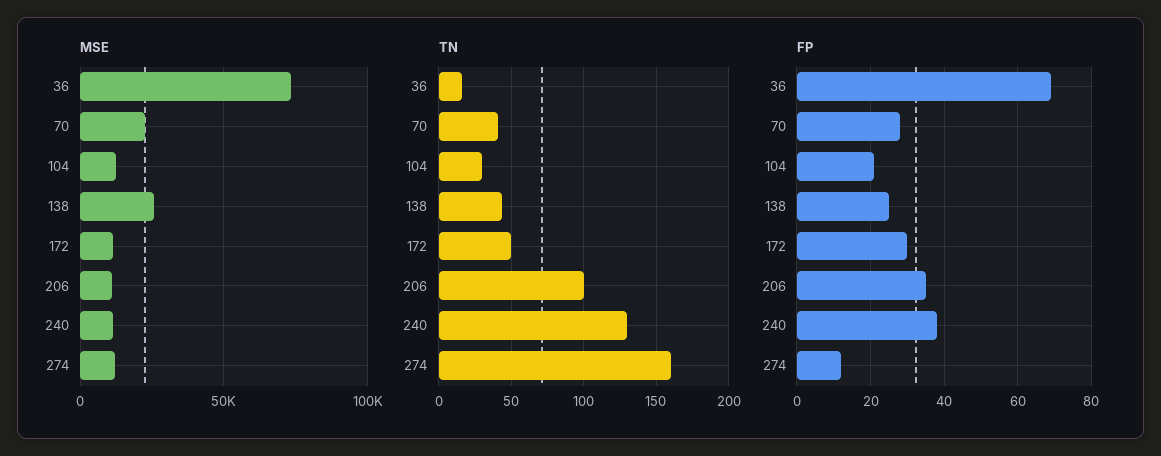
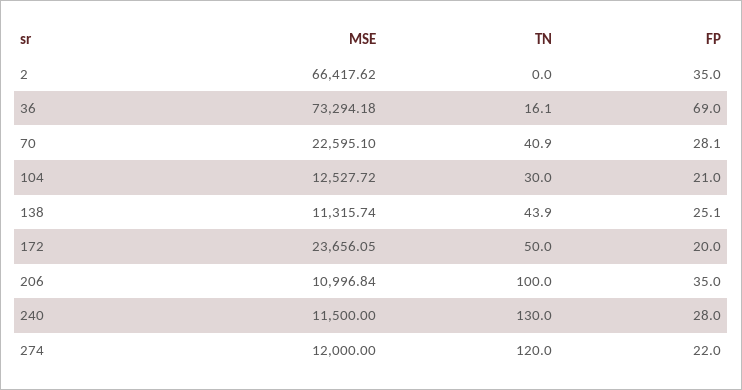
  {
    "MSE": {
      "36": 73294.18,
      "70": 22595.1,
      "104": 12527.72,
-     "138": 25000,
+     "138": 11315.74,
-     "172": 10000,
+     "172": 23656.05,
      "206": 10996.84,
      "240": 11500,
-     "274": 12000
+     "274": 12000,
+     "2": 66417.62
    },
    "TN": {
      "36": 16.1,
      "70": 40.9,
      "104": 30,
      "138": 43.9,
      "172": 50,
      "206": 100,
      "240": 130,
-     "274": 160
+     "274": 120,
+     "2": 0
    },
    "FP": {
      "36": 69,
      "70": 28.1,
      "104": 21,
      "138": 25.1,
-     "172": 30,
+     "172": 20,
      "206": 35,
-     "240": 38,
+     "240": 28,
-     "274": 12
+     "274": 22,
+     "2": 35
    }
  }

